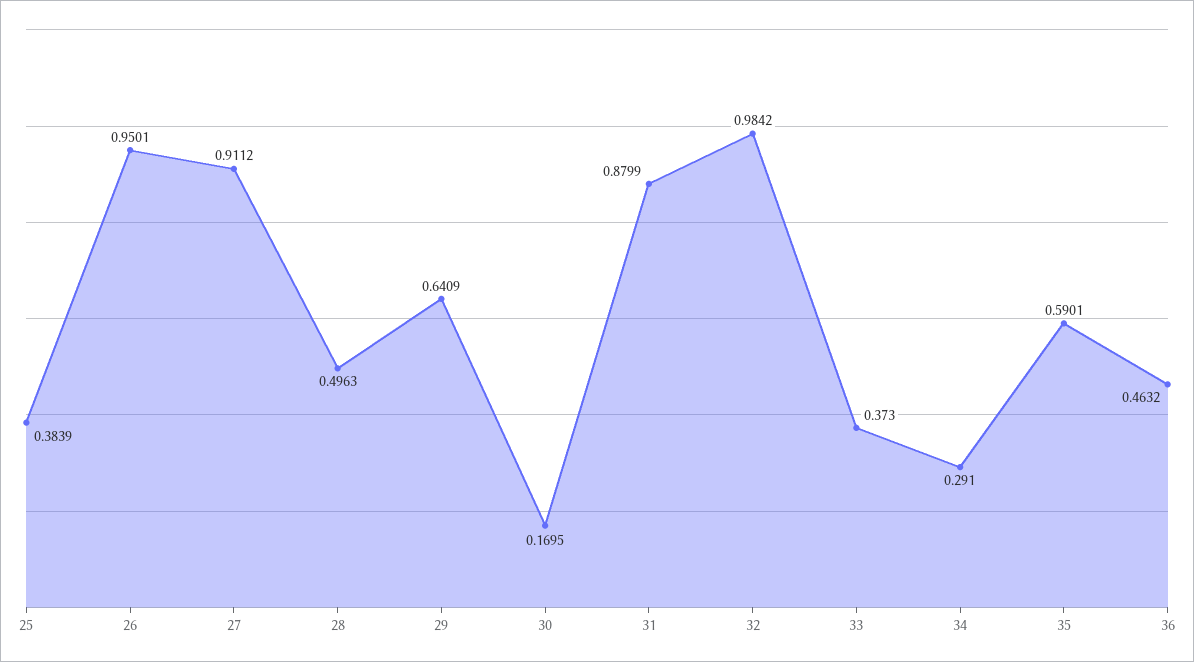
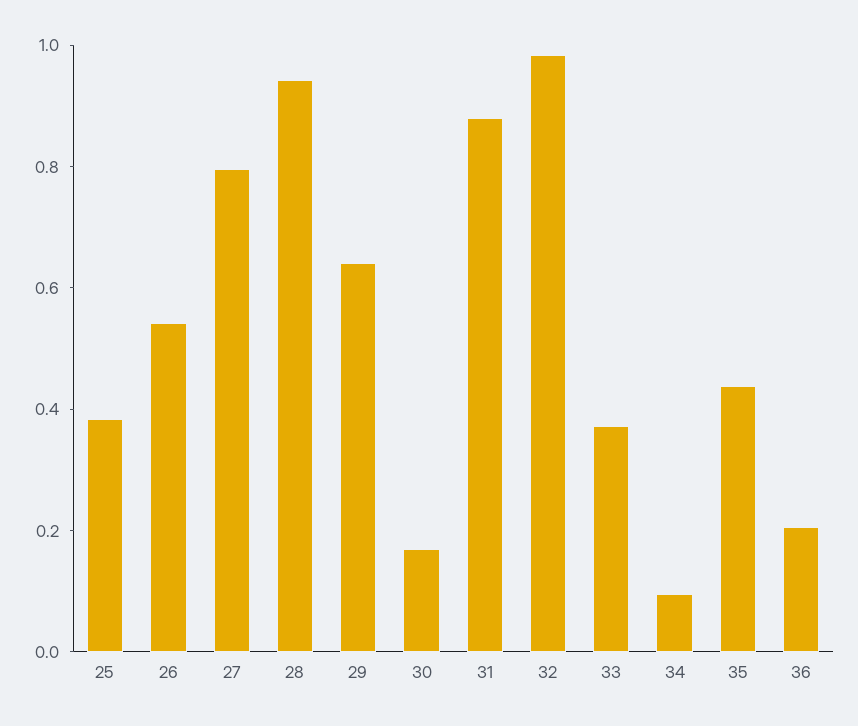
  {
    "25": 0.3839,
-   "26": 0.9501,
+   "26": 0.55,
-   "27": 0.9112,
+   "27": 0.8,
-   "28": 0.4963,
+   "28": 0.95,
    "29": 0.6409,
    "30": 0.1695,
    "31": 0.8799,
    "32": 0.9842,
    "33": 0.373,
-   "34": 0.291,
+   "34": 0.1,
-   "35": 0.5901,
+   "35": 0.45,
-   "36": 0.4632
+   "36": 0.2
  }

